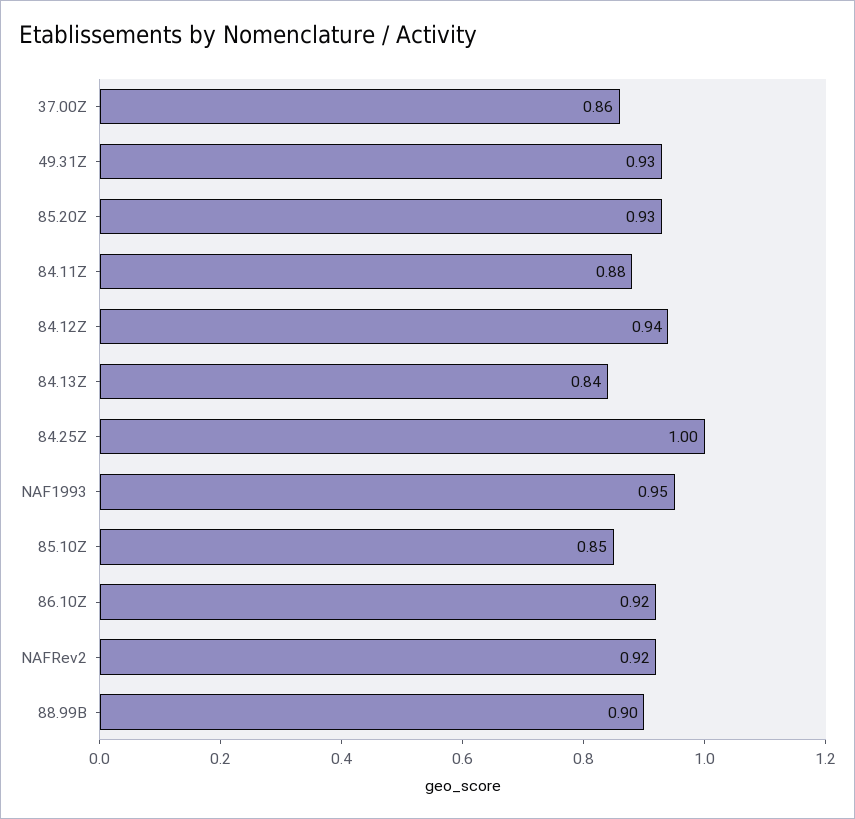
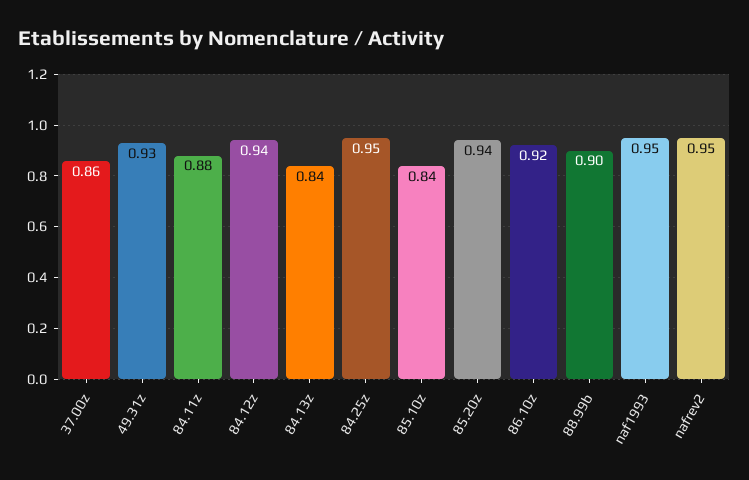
  {
    "37.00Z": 0.86,
    "49.31Z": 0.93,
-   "85.20Z": 0.93,
+   "85.20Z": 0.94,
    "84.11Z": 0.88,
    "84.12Z": 0.94,
    "84.13Z": 0.84,
-   "84.25Z": 1,
+   "84.25Z": 0.95,
    "NAF1993": 0.95,
-   "85.10Z": 0.85,
+   "85.10Z": 0.84,
    "86.10Z": 0.92,
-   "NAFRev2": 0.92,
+   "NAFRev2": 0.95,
    "88.99B": 0.9
  }

